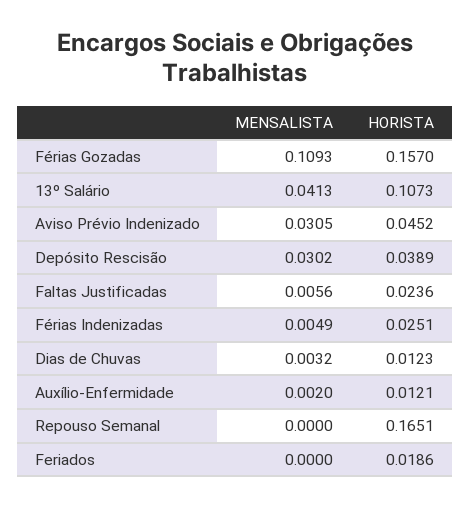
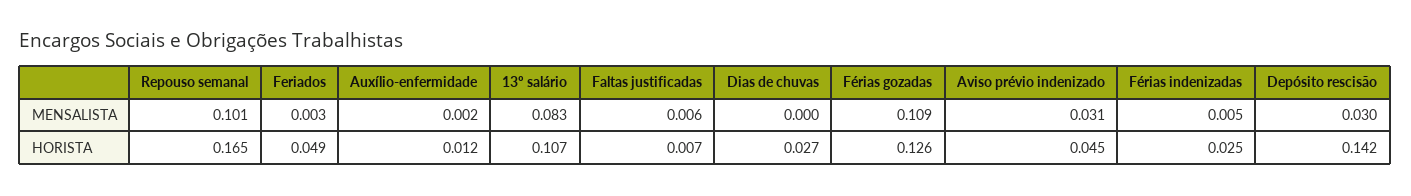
  {
    "MENSALISTA": {
      "Férias Gozadas": 0.1093,
-     "13º Salário": 0.0413,
+     "13º Salário": 0.083,
      "Aviso Prévio Indenizado": 0.0305,
      "Depósito Rescisão": 0.0302,
      "Faltas Justificadas": 0.0056,
      "Férias Indenizadas": 0.0049,
-     "Dias de Chuvas": 0.0032,
+     "Dias de Chuvas": 0,
      "Auxílio-Enfermidade": 0.002,
-     "Repouso Semanal": 0,
+     "Repouso Semanal": 0.101,
-     "Feriados": 0
+     "Feriados": 0.003
    },
    "HORISTA": {
-     "Férias Gozadas": 0.157,
+     "Férias Gozadas": 0.126,
      "13º Salário": 0.1073,
      "Aviso Prévio Indenizado": 0.0452,
-     "Depósito Rescisão": 0.0389,
+     "Depósito Rescisão": 0.142,
-     "Faltas Justificadas": 0.0236,
+     "Faltas Justificadas": 0.007,
      "Férias Indenizadas": 0.0251,
-     "Dias de Chuvas": 0.0123,
+     "Dias de Chuvas": 0.027,
      "Auxílio-Enfermidade": 0.0121,
      "Repouso Semanal": 0.1651,
-     "Feriados": 0.0186
+     "Feriados": 0.049
    }
  }

